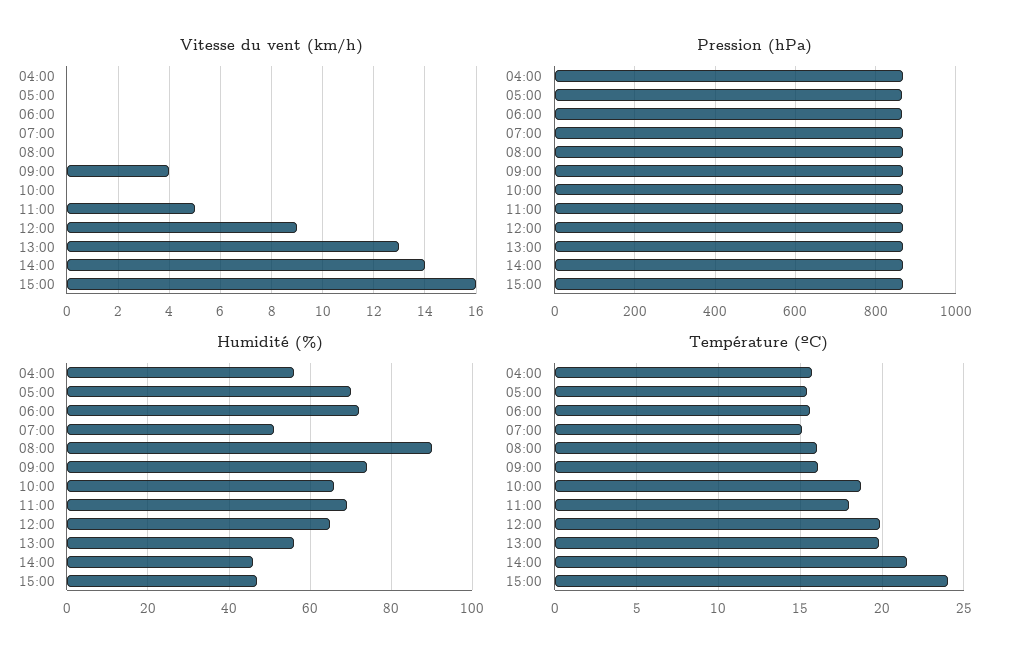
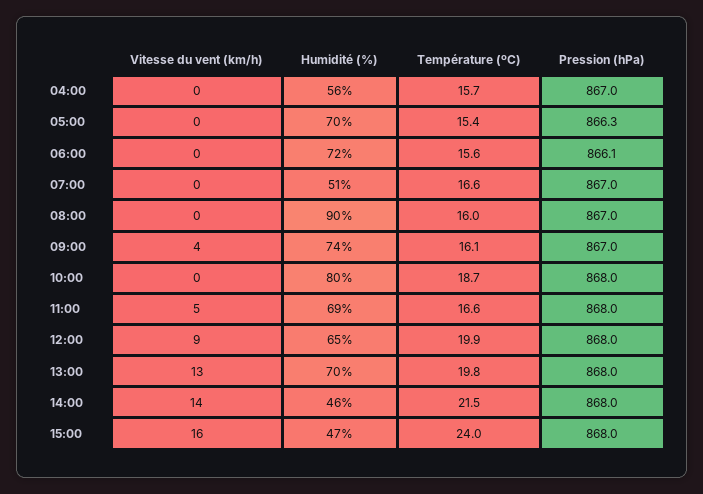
  {
    "Vitesse du vent (km/h)": {
      "04:00": 0,
      "05:00": 0,
      "06:00": 0,
      "07:00": 0,
      "08:00": 0,
      "09:00": 4,
      "10:00": 0,
      "11:00": 5,
      "12:00": 9,
      "13:00": 13,
      "14:00": 14,
      "15:00": 16
    },
    "Pression (hPa)": {
      "04:00": 867,
      "05:00": 866.3,
      "06:00": 866.1,
      "07:00": 867,
      "08:00": 867,
      "09:00": 867,
      "10:00": 868,
      "11:00": 868,
      "12:00": 868,
      "13:00": 868,
      "14:00": 868,
      "15:00": 868
    },
    "Humidité (%)": {
      "04:00": 56,
      "05:00": 70,
      "06:00": 72,
      "07:00": 51,
      "08:00": 90,
      "09:00": 74,
-     "10:00": 65,
+     "10:00": 80,
      "11:00": 69,
      "12:00": 65,
-     "13:00": 55,
+     "13:00": 70,
      "14:00": 46,
      "15:00": 47
    },
    "Température (ºC)": {
      "04:00": 15.7,
      "05:00": 15.4,
      "06:00": 15.6,
-     "07:00": 15,
+     "07:00": 16.6,
      "08:00": 16,
      "09:00": 16.1,
      "10:00": 18.7,
-     "11:00": 18,
+     "11:00": 16.6,
      "12:00": 19.9,
      "13:00": 19.8,
      "14:00": 21.5,
      "15:00": 24
    }
  }

